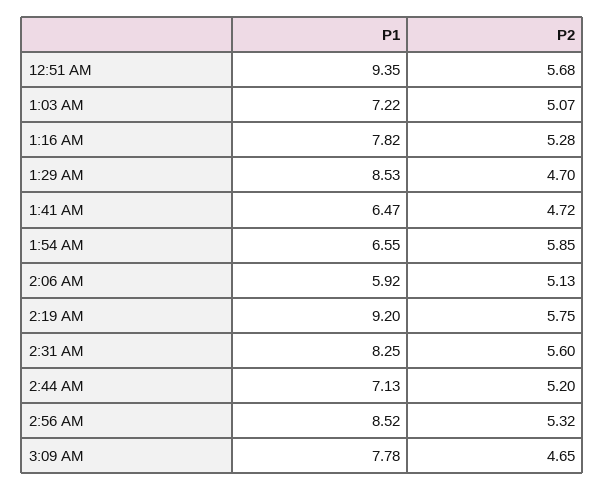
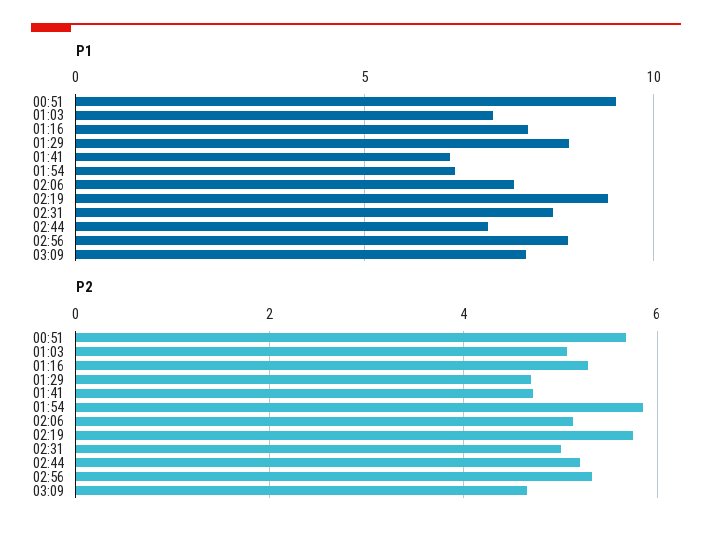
  {
    "P1": {
      "12:51 AM": 9.35,
      "1:03 AM": 7.22,
      "1:16 AM": 7.82,
      "1:29 AM": 8.53,
      "1:41 AM": 6.47,
      "1:54 AM": 6.55,
-     "2:06 AM": 5.92,
+     "2:06 AM": 7.5,
      "2:19 AM": 9.2,
      "2:31 AM": 8.25,
      "2:44 AM": 7.13,
      "2:56 AM": 8.52,
      "3:09 AM": 7.78
    },
    "P2": {
      "12:51 AM": 5.68,
      "1:03 AM": 5.07,
      "1:16 AM": 5.28,
      "1:29 AM": 4.7,
      "1:41 AM": 4.72,
      "1:54 AM": 5.85,
      "2:06 AM": 5.13,
      "2:19 AM": 5.75,
-     "2:31 AM": 5.6,
+     "2:31 AM": 5,
      "2:44 AM": 5.2,
      "2:56 AM": 5.32,
      "3:09 AM": 4.65
    }
  }

